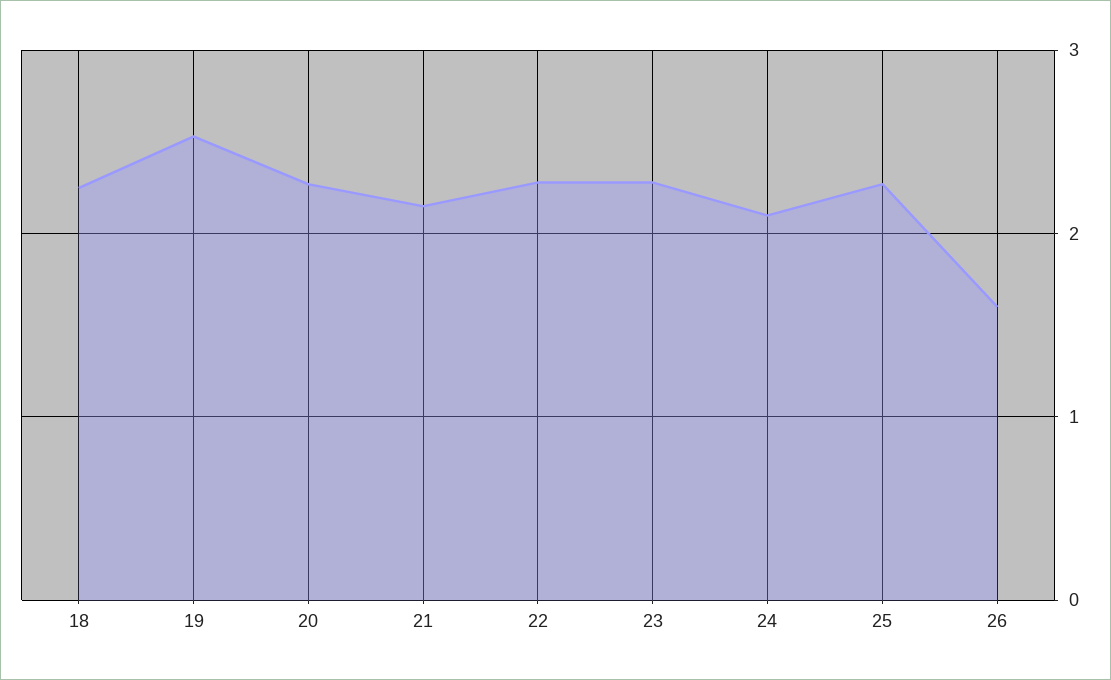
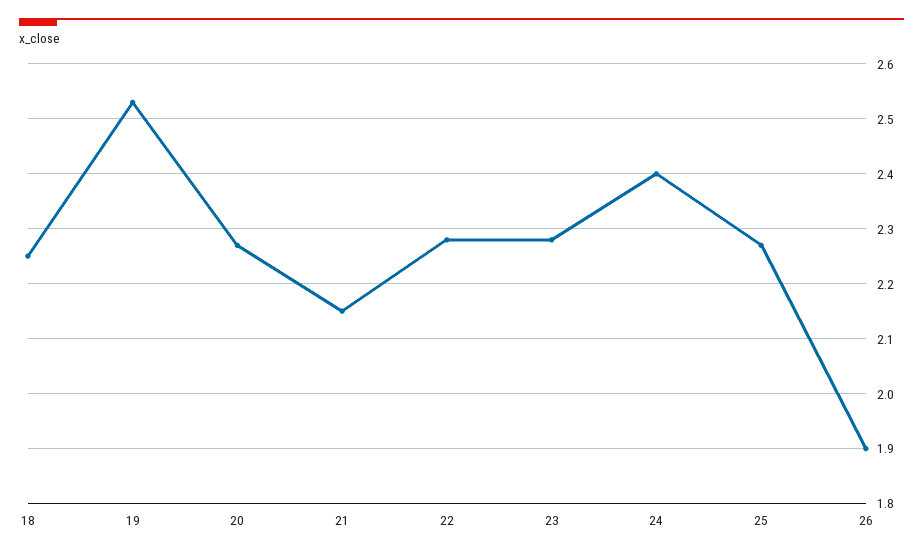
  {
    "18": 2.25,
    "19": 2.55,
    "20": 2.25,
    "21": 2.15,
    "22": 2.3,
    "23": 2.3,
-   "24": 2.1,
+   "24": 2.4,
    "25": 2.25,
-   "26": 1.6
+   "26": 1.9
  }

